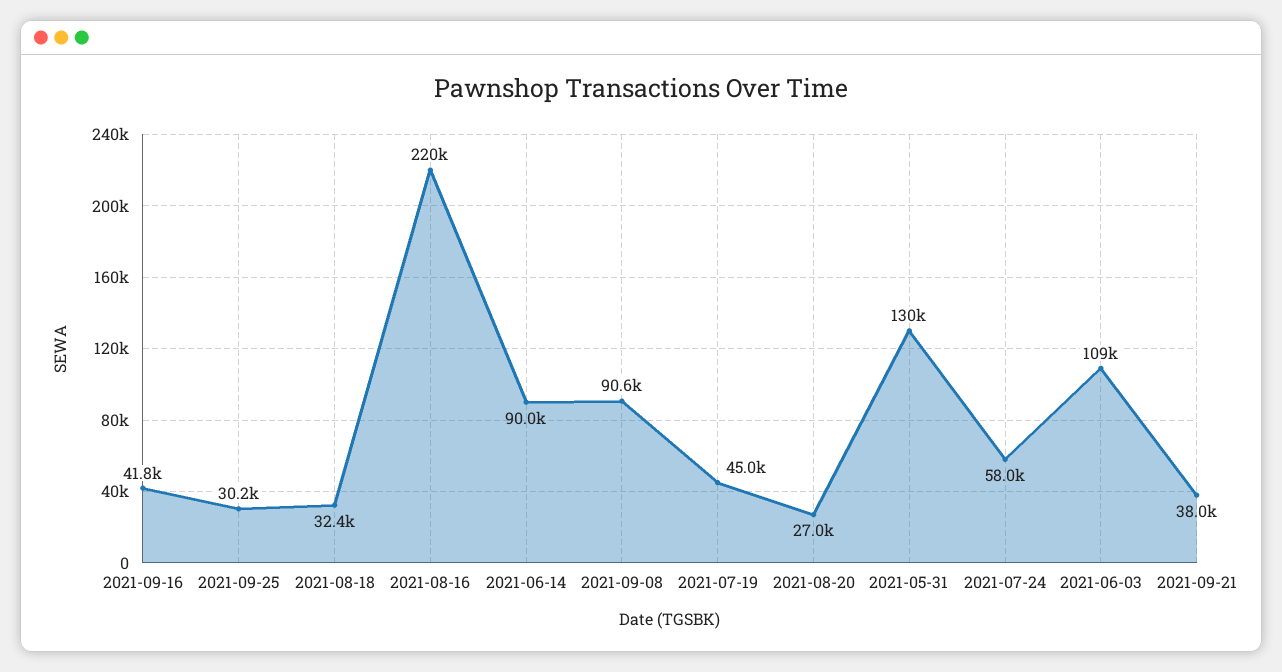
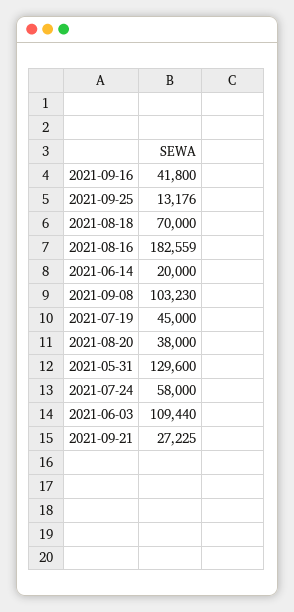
  {
    "2021-09-16": 41800,
-   "2021-09-25": 30200,
+   "2021-09-25": 13176,
-   "2021-08-18": 32400,
+   "2021-08-18": 70000,
-   "2021-08-16": 220000,
+   "2021-08-16": 182559,
-   "2021-06-14": 90000,
+   "2021-06-14": 20000,
-   "2021-09-08": 90600,
+   "2021-09-08": 103230,
    "2021-07-19": 45000,
-   "2021-08-20": 27000,
+   "2021-08-20": 38000,
    "2021-05-31": 129600,
    "2021-07-24": 58000,
    "2021-06-03": 109440,
-   "2021-09-21": 38000
+   "2021-09-21": 27225
  }

